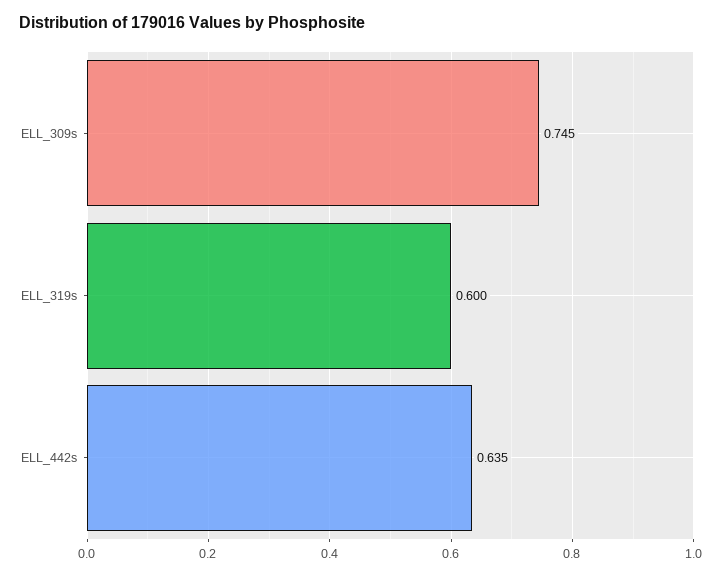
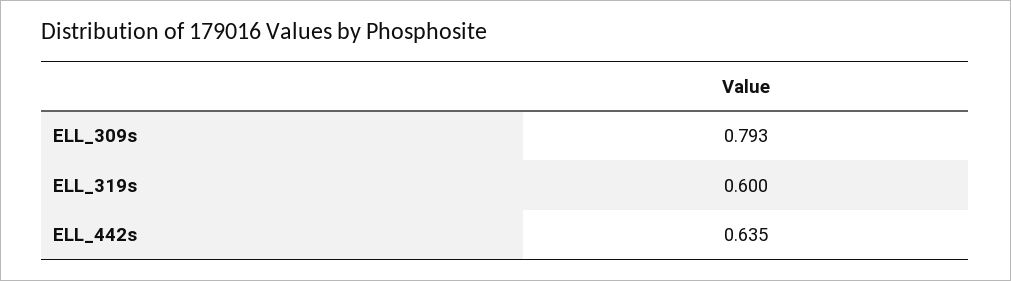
  {
-   "ELL_309s": 0.745,
+   "ELL_309s": 0.793,
    "ELL_319s": 0.6,
    "ELL_442s": 0.635
  }

